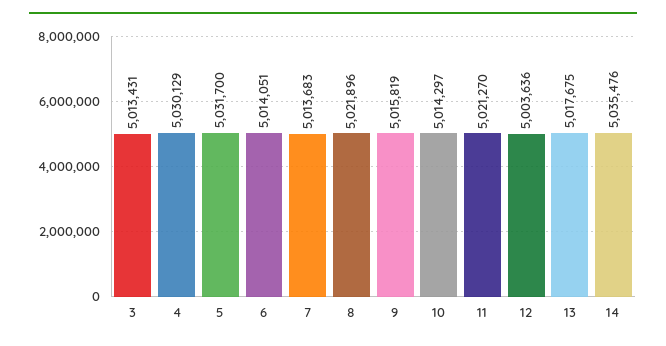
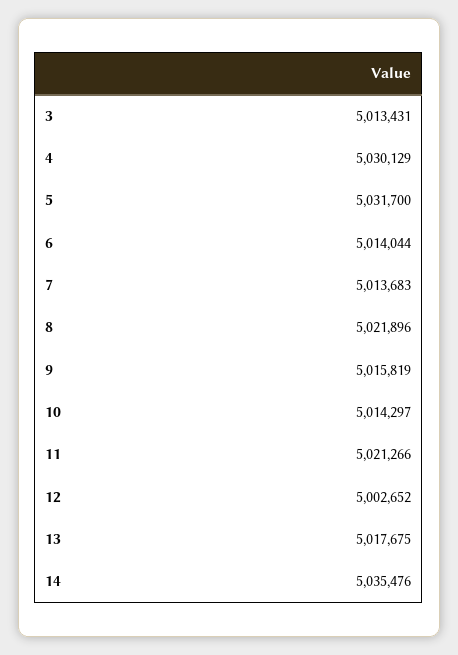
  {
    "3": 5013431,
    "4": 5030129,
    "5": 5031700,
-   "6": 5014051,
+   "6": 5014044,
    "7": 5013683,
    "8": 5021896,
    "9": 5015819,
    "10": 5014297,
-   "11": 5021270,
+   "11": 5021266,
-   "12": 5003636,
+   "12": 5002652,
    "13": 5017675,
    "14": 5035476
  }

